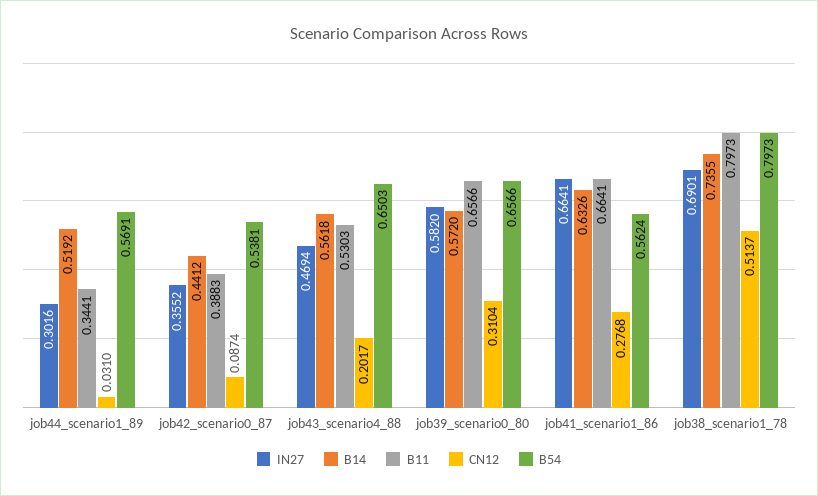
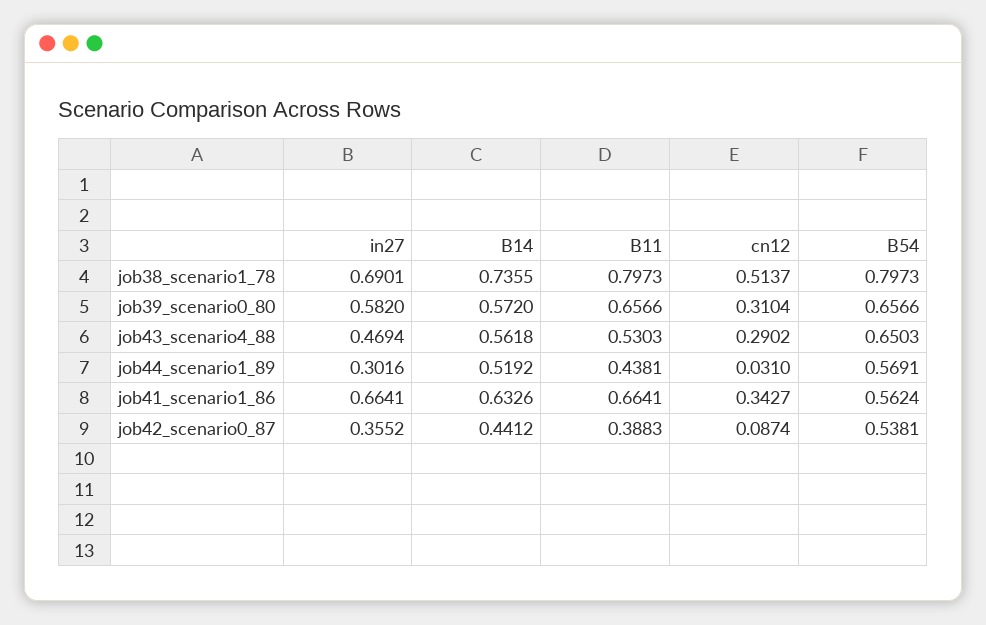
  {
    "IN27": {
      "job44_scenario1_89": 0.3016,
      "job42_scenario0_87": 0.3552,
      "job43_scenario4_88": 0.4694,
      "job39_scenario0_80": 0.582,
      "job41_scenario1_86": 0.6641,
      "job38_scenario1_78": 0.6901
    },
    "B14": {
      "job44_scenario1_89": 0.5192,
      "job42_scenario0_87": 0.4412,
      "job43_scenario4_88": 0.5618,
      "job39_scenario0_80": 0.572,
      "job41_scenario1_86": 0.6326,
      "job38_scenario1_78": 0.7355
    },
    "B11": {
-     "job44_scenario1_89": 0.3441,
+     "job44_scenario1_89": 0.4381,
      "job42_scenario0_87": 0.3883,
      "job43_scenario4_88": 0.5303,
      "job39_scenario0_80": 0.6566,
      "job41_scenario1_86": 0.6641,
      "job38_scenario1_78": 0.7973
    },
    "CN12": {
      "job44_scenario1_89": 0.031,
      "job42_scenario0_87": 0.0874,
-     "job43_scenario4_88": 0.2017,
+     "job43_scenario4_88": 0.2902,
      "job39_scenario0_80": 0.3104,
-     "job41_scenario1_86": 0.2768,
+     "job41_scenario1_86": 0.3427,
      "job38_scenario1_78": 0.5137
    },
    "B54": {
      "job44_scenario1_89": 0.5691,
      "job42_scenario0_87": 0.5381,
      "job43_scenario4_88": 0.6503,
      "job39_scenario0_80": 0.6566,
      "job41_scenario1_86": 0.5624,
      "job38_scenario1_78": 0.7973
    }
  }

